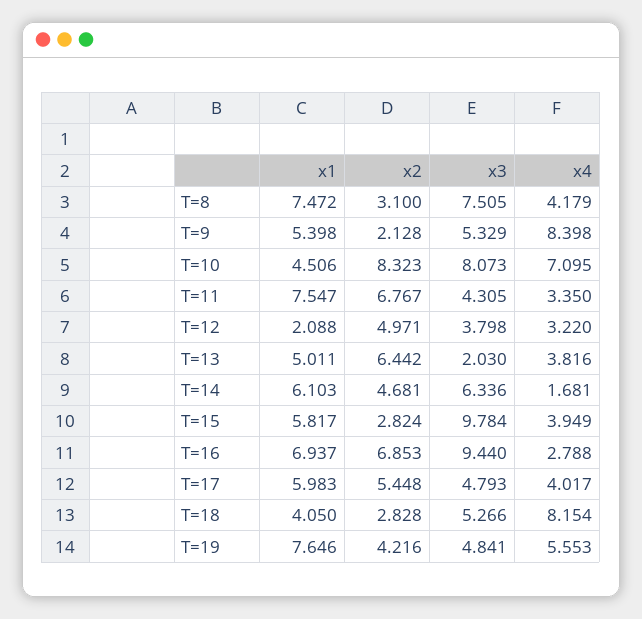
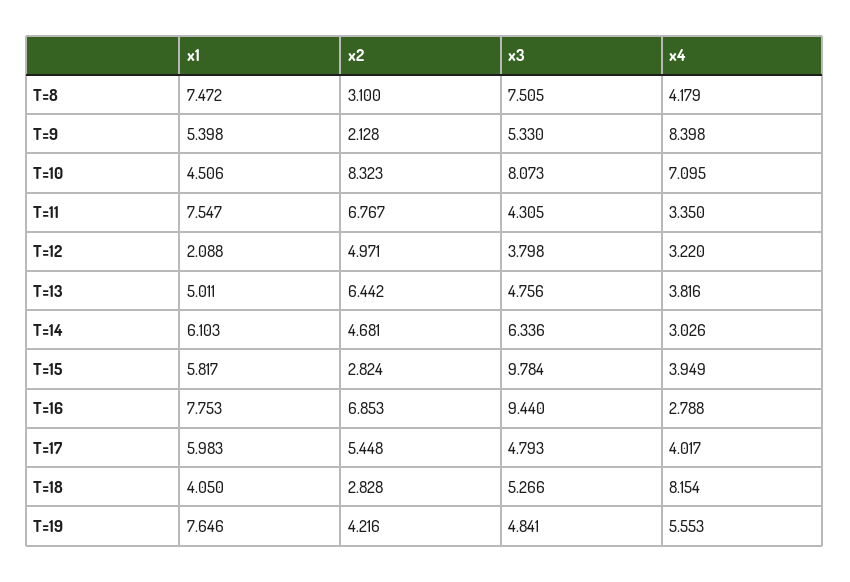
  {
    "x1": {
      "T=8": 7.472,
      "T=9": 5.398,
      "T=10": 4.506,
      "T=11": 7.547,
      "T=12": 2.088,
      "T=13": 5.011,
      "T=14": 6.103,
      "T=15": 5.817,
-     "T=16": 6.937,
+     "T=16": 7.753,
      "T=17": 5.983,
      "T=18": 4.05,
      "T=19": 7.646
    },
    "x2": {
      "T=8": 3.1,
      "T=9": 2.128,
      "T=10": 8.323,
      "T=11": 6.767,
      "T=12": 4.971,
      "T=13": 6.442,
      "T=14": 4.681,
      "T=15": 2.824,
      "T=16": 6.853,
      "T=17": 5.448,
      "T=18": 2.828,
      "T=19": 4.216
    },
    "x3": {
      "T=8": 7.505,
-     "T=9": 5.329,
+     "T=9": 5.33,
      "T=10": 8.073,
      "T=11": 4.305,
      "T=12": 3.798,
-     "T=13": 2.03,
+     "T=13": 4.756,
      "T=14": 6.336,
      "T=15": 9.784,
      "T=16": 9.44,
      "T=17": 4.793,
      "T=18": 5.266,
      "T=19": 4.841
    },
    "x4": {
      "T=8": 4.179,
      "T=9": 8.398,
      "T=10": 7.095,
      "T=11": 3.35,
      "T=12": 3.22,
      "T=13": 3.816,
-     "T=14": 1.681,
+     "T=14": 3.026,
      "T=15": 3.949,
      "T=16": 2.788,
      "T=17": 4.017,
      "T=18": 8.154,
      "T=19": 5.553
    }
  }

